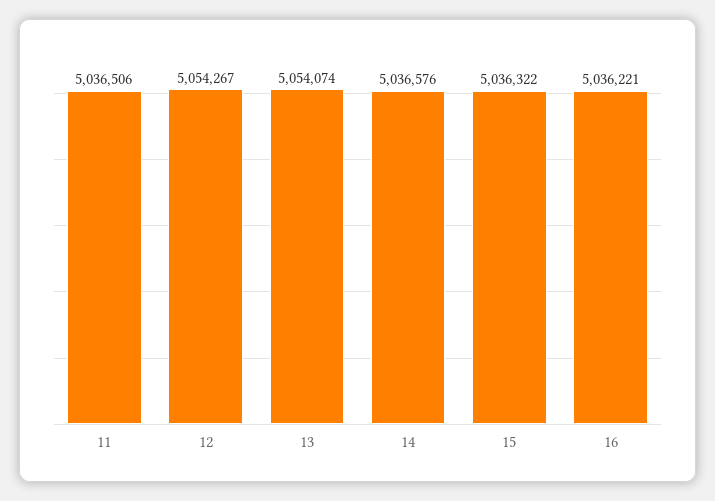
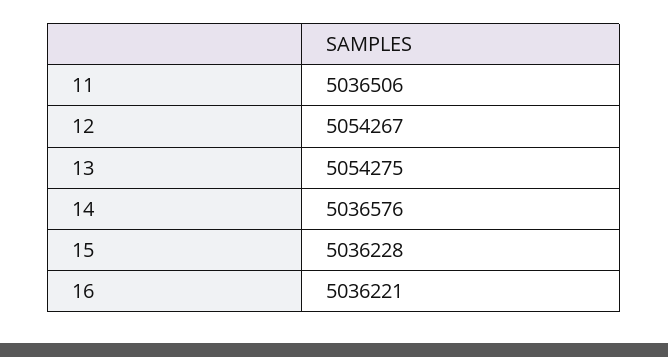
  {
    "11": 5036506,
    "12": 5054267,
-   "13": 5054074,
+   "13": 5054275,
    "14": 5036576,
-   "15": 5036322,
+   "15": 5036228,
    "16": 5036221
  }

